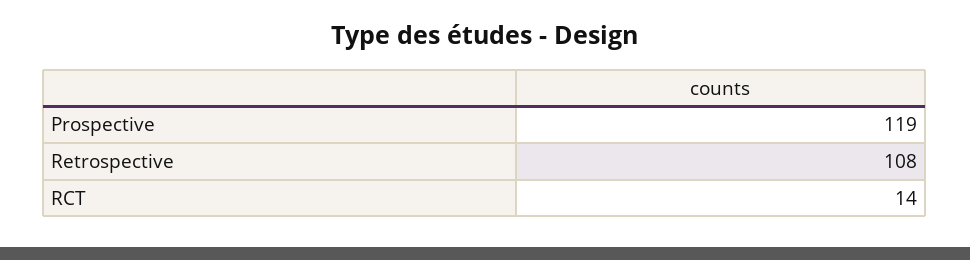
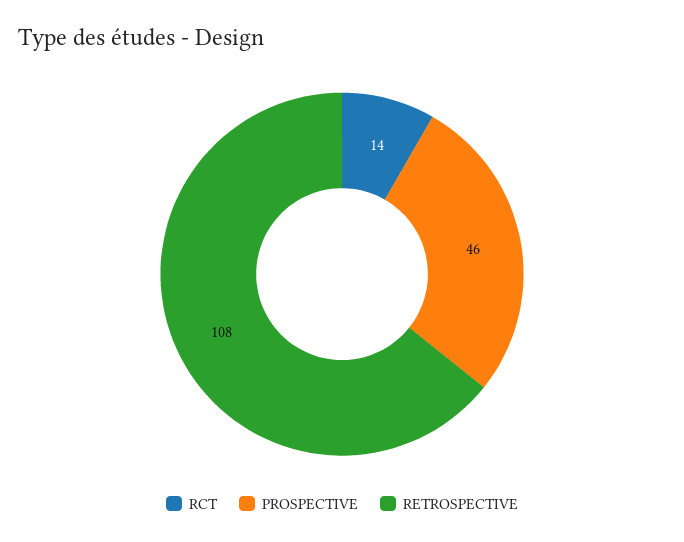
  {
-   "Prospective": 119,
+   "Prospective": 46,
    "Retrospective": 108,
    "RCT": 14
  }

